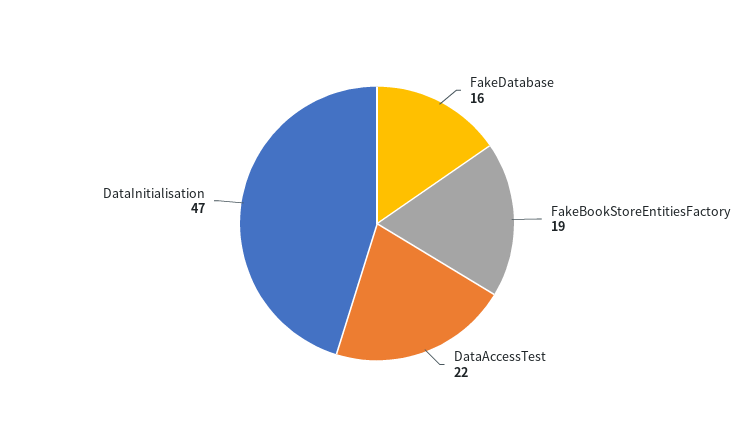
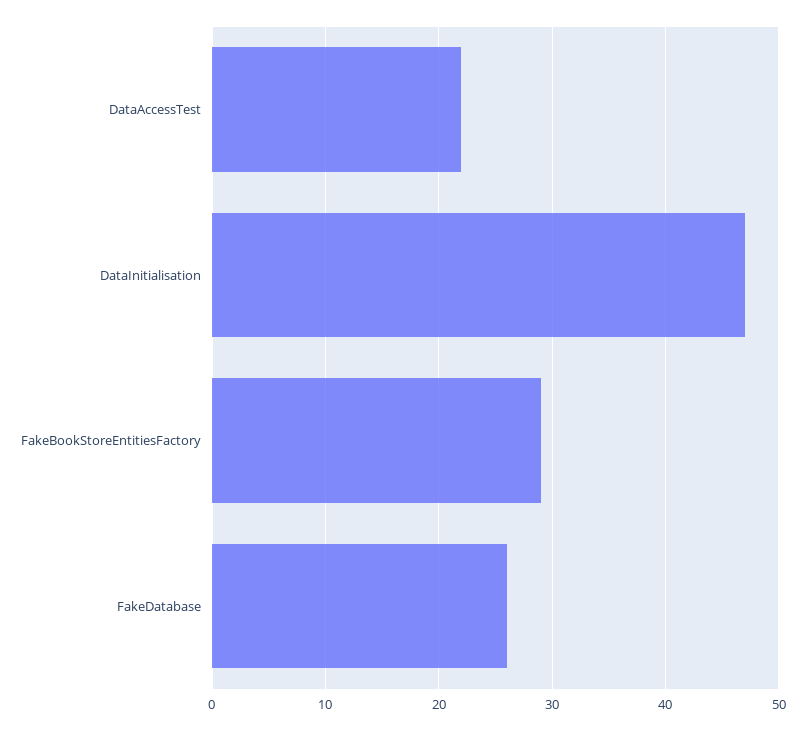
  {
-   "FakeDatabase": 16,
+   "FakeDatabase": 26,
-   "FakeBookStoreEntitiesFactory": 19,
+   "FakeBookStoreEntitiesFactory": 29,
    "DataAccessTest": 22,
    "DataInitialisation": 47
  }

